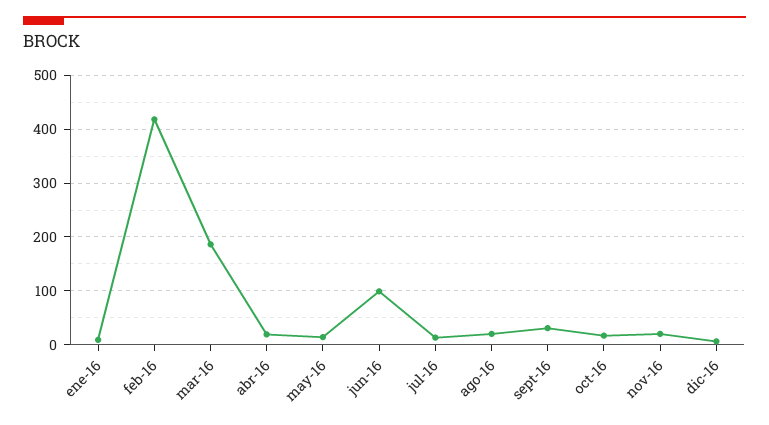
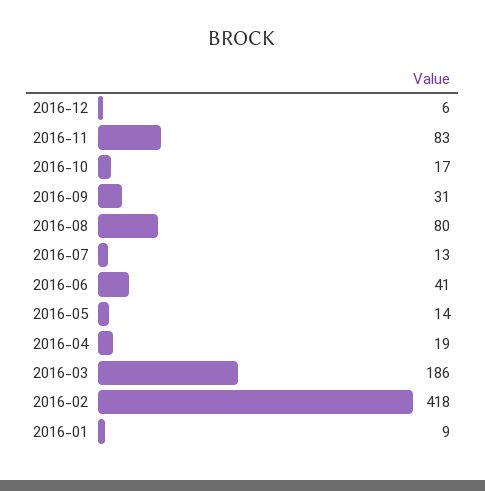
  {
    "ene-16": 9,
    "feb-16": 418,
    "mar-16": 186,
    "abr-16": 19,
    "may-16": 14,
-   "jun-16": 100,
+   "jun-16": 41,
    "jul-16": 13,
-   "ago-16": 20,
+   "ago-16": 80,
    "sept-16": 31,
    "oct-16": 17,
-   "nov-16": 20,
+   "nov-16": 83,
    "dic-16": 6
  }

